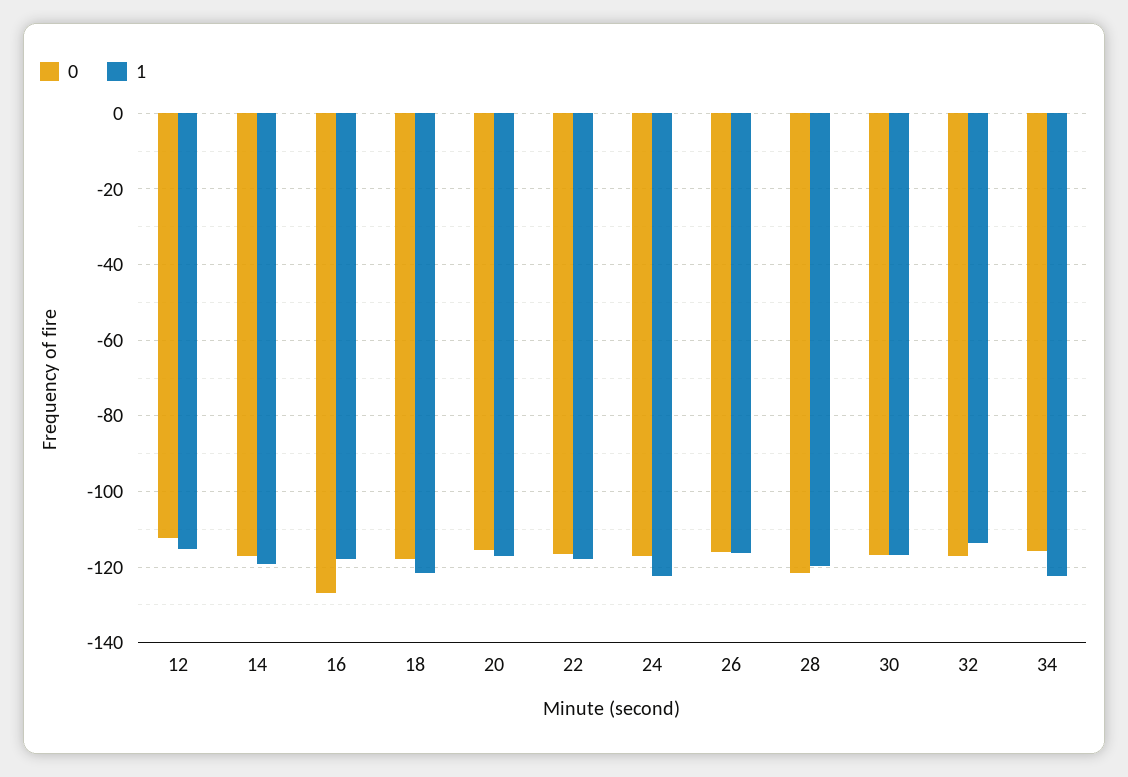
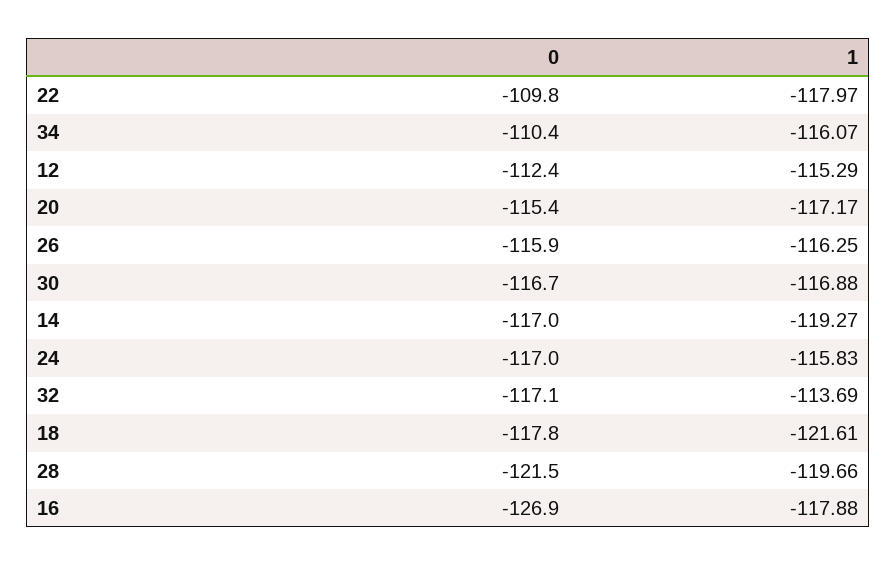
  {
    "0": {
      "12": -112.4,
      "14": -117,
      "16": -126.9,
      "18": -117.8,
      "20": -115.4,
-     "22": -116,
+     "22": -109.8,
      "24": -117,
      "26": -115.9,
      "28": -121.5,
      "30": -116.7,
      "32": -117.1,
-     "34": -116
+     "34": -110.4
    },
    "1": {
      "12": -115.29,
      "14": -119.27,
      "16": -117.88,
      "18": -121.61,
      "20": -117.17,
      "22": -117.97,
-     "24": -122,
+     "24": -115.83,
      "26": -116.25,
      "28": -119.66,
      "30": -116.88,
      "32": -113.69,
-     "34": -122
+     "34": -116.07
    }
  }

